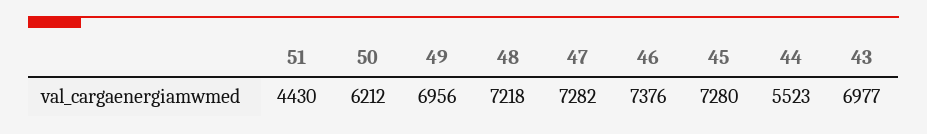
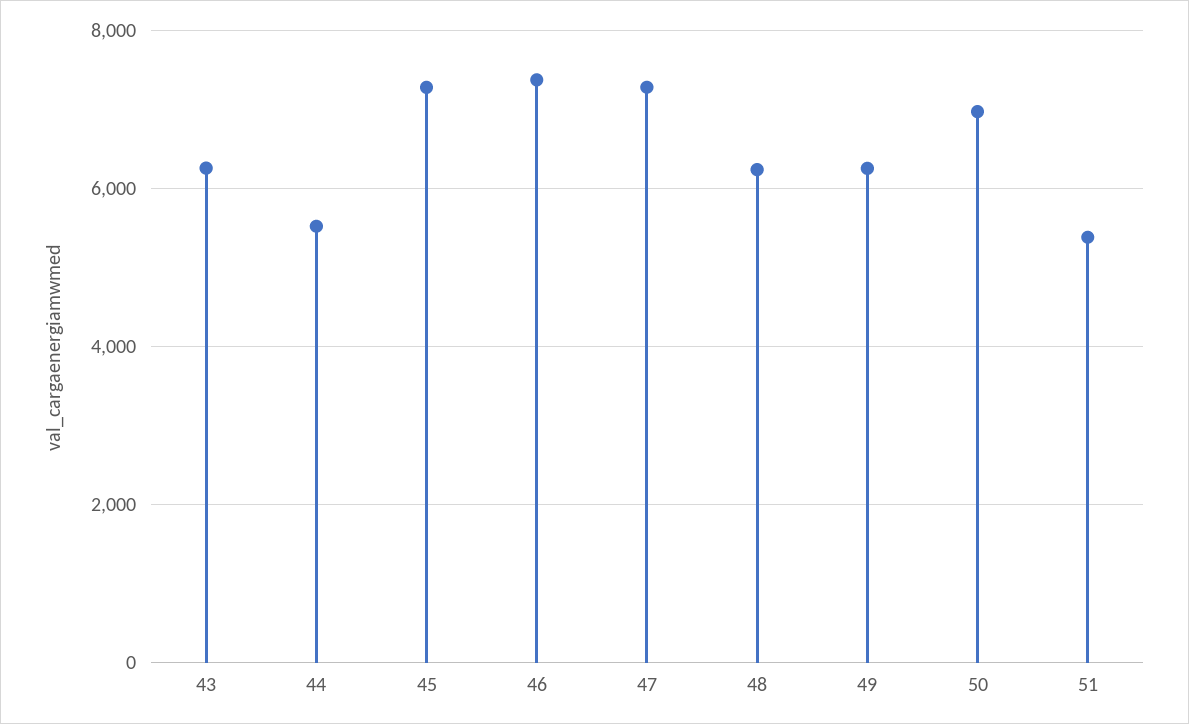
  {
-   "51": 4430,
+   "51": 5400,
-   "50": 6212,
+   "50": 7000,
-   "49": 6956,
+   "49": 6200,
-   "48": 7218,
+   "48": 6200,
    "47": 7282,
    "46": 7376,
    "45": 7280,
    "44": 5523,
-   "43": 6977
+   "43": 6200
  }

